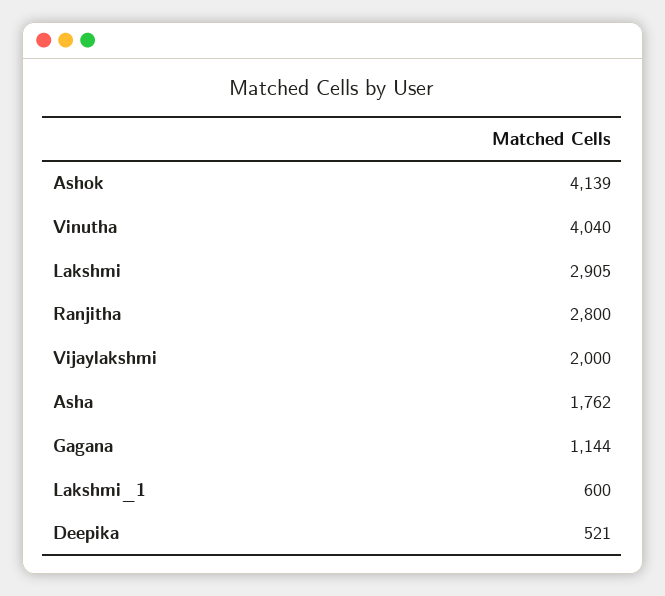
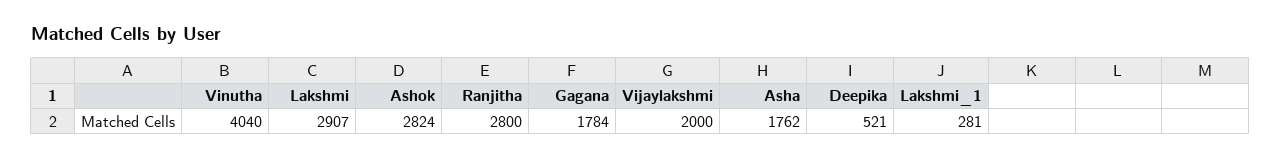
  {
-   "Ashok": 4139,
+   "Ashok": 2824,
    "Vinutha": 4040,
-   "Lakshmi": 2905,
+   "Lakshmi": 2907,
    "Ranjitha": 2800,
    "Vijaylakshmi": 2000,
    "Asha": 1762,
-   "Gagana": 1144,
+   "Gagana": 1784,
-   "Lakshmi_1": 600,
+   "Lakshmi_1": 281,
    "Deepika": 521
  }

